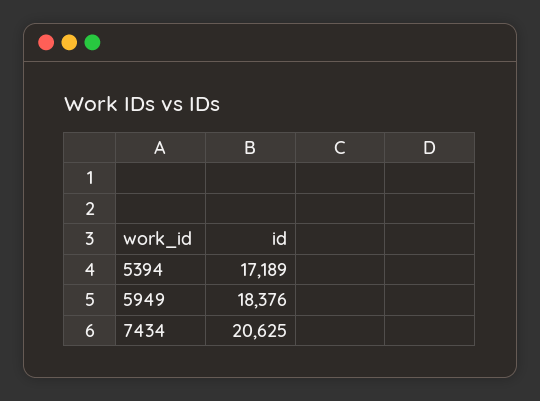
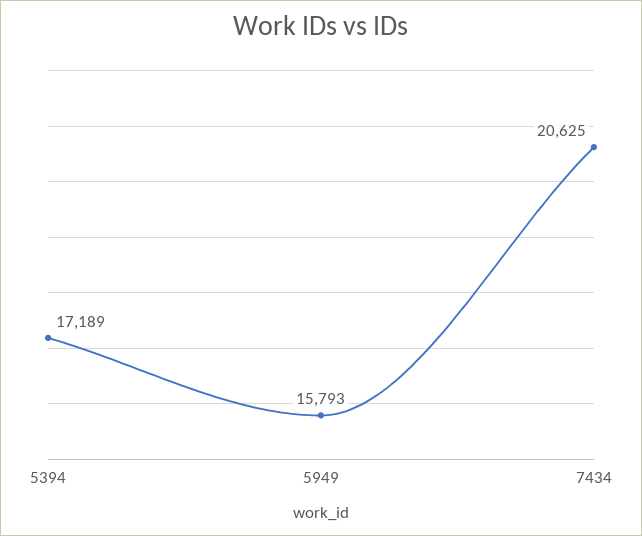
  {
    "5394": 17189,
-   "5949": 18376,
+   "5949": 15793,
    "7434": 20625
  }

